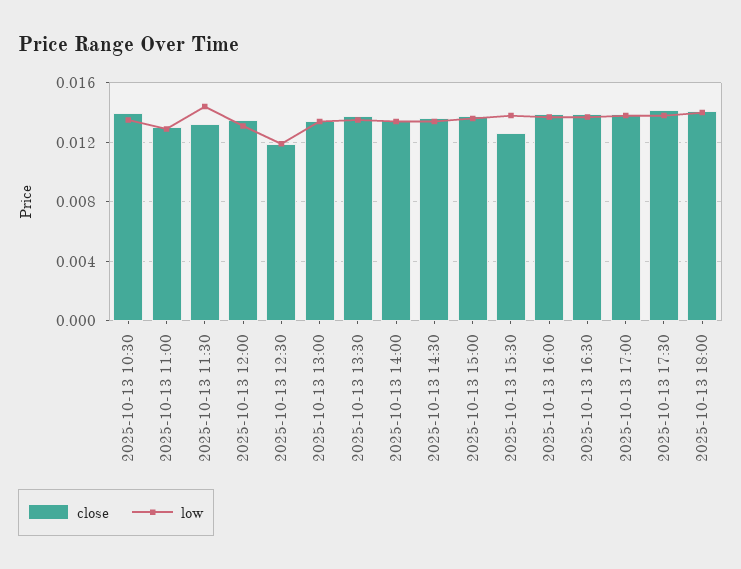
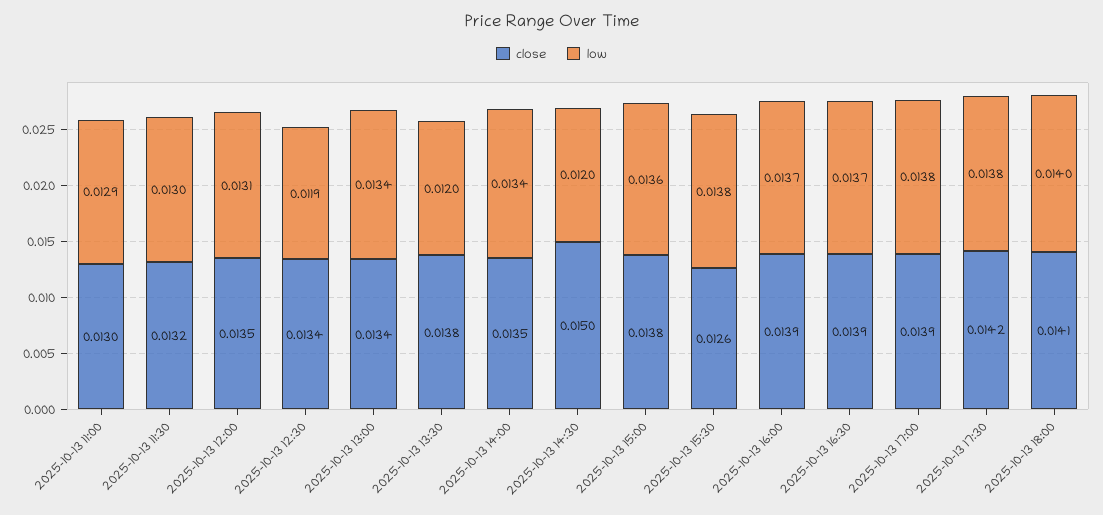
  {
    "close": {
-     "2025-10-13 10:30": 0.014,
      "2025-10-13 11:00": 0.013,
      "2025-10-13 11:30": 0.0132,
      "2025-10-13 12:00": 0.0135,
-     "2025-10-13 12:30": 0.012,
+     "2025-10-13 12:30": 0.0134,
      "2025-10-13 13:00": 0.0134,
      "2025-10-13 13:30": 0.0138,
      "2025-10-13 14:00": 0.0135,
-     "2025-10-13 14:30": 0.0135,
+     "2025-10-13 14:30": 0.015,
      "2025-10-13 15:00": 0.0138,
      "2025-10-13 15:30": 0.0126,
      "2025-10-13 16:00": 0.0139,
      "2025-10-13 16:30": 0.0139,
      "2025-10-13 17:00": 0.0139,
      "2025-10-13 17:30": 0.0142,
      "2025-10-13 18:00": 0.0141
    },
    "low": {
-     "2025-10-13 10:30": 0.0135,
      "2025-10-13 11:00": 0.0129,
-     "2025-10-13 11:30": 0.0145,
+     "2025-10-13 11:30": 0.013,
      "2025-10-13 12:00": 0.0131,
      "2025-10-13 12:30": 0.0119,
      "2025-10-13 13:00": 0.0134,
-     "2025-10-13 13:30": 0.0135,
+     "2025-10-13 13:30": 0.012,
      "2025-10-13 14:00": 0.0134,
-     "2025-10-13 14:30": 0.0135,
+     "2025-10-13 14:30": 0.012,
      "2025-10-13 15:00": 0.0136,
      "2025-10-13 15:30": 0.0138,
      "2025-10-13 16:00": 0.0137,
      "2025-10-13 16:30": 0.0137,
      "2025-10-13 17:00": 0.0138,
      "2025-10-13 17:30": 0.0138,
      "2025-10-13 18:00": 0.014
    }
  }

